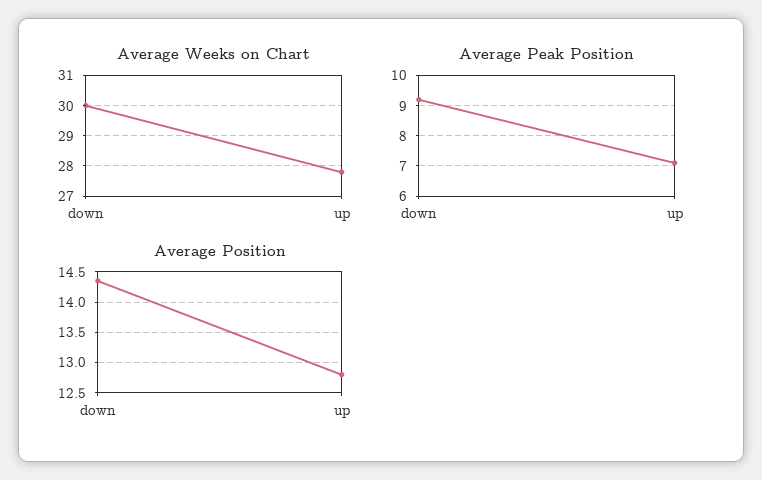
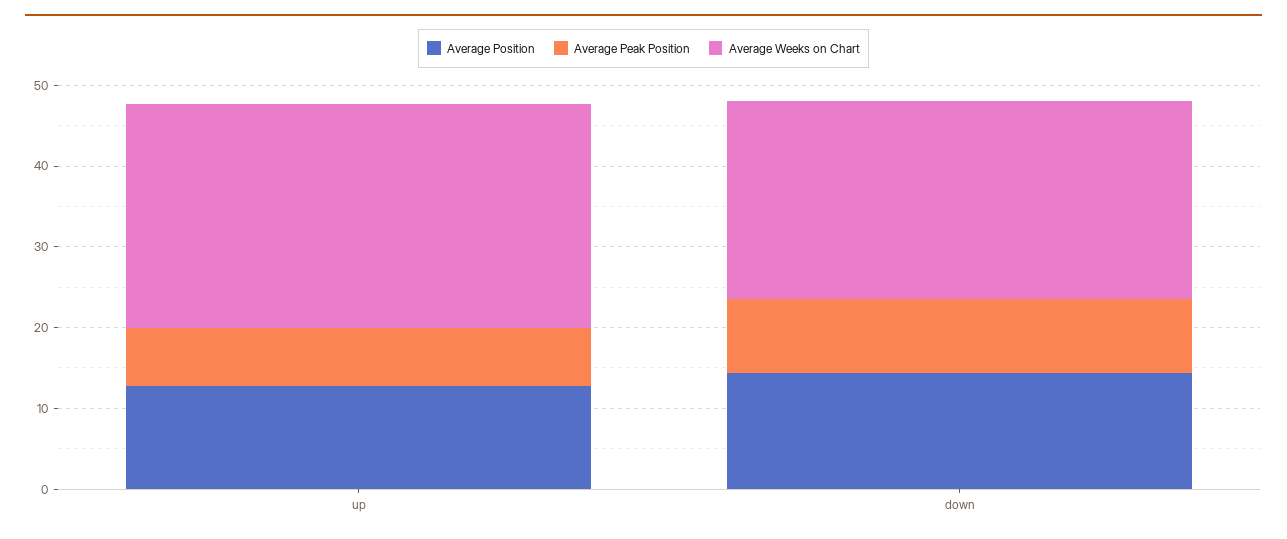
  {
    "Average Weeks on Chart": {
-     "down": 30,
+     "down": 24,
      "up": 28
    },
    "Average Peak Position": {
      "down": 9,
      "up": 7
    },
    "Average Position": {
      "down": 14.4,
      "up": 12.8
    }
  }

